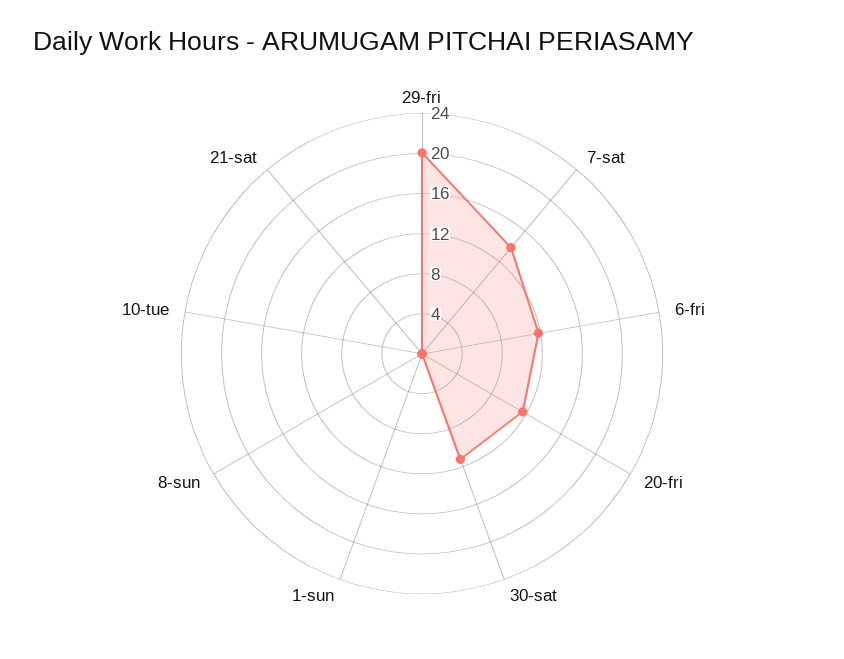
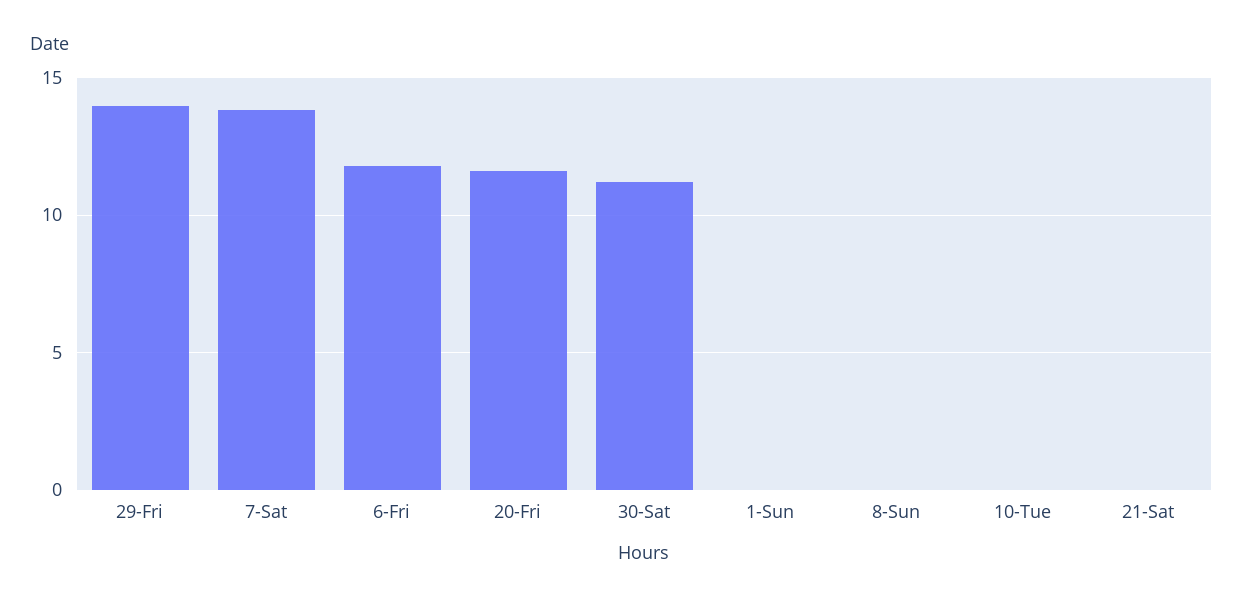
  {
-   "29-fri": 20,
+   "29-fri": 14,
    "7-sat": 14,
    "6-fri": 12,
    "20-fri": 11.5,
    "30-sat": 11,
    "1-sun": 0,
    "8-sun": 0,
    "10-tue": 0,
    "21-sat": 0
  }

